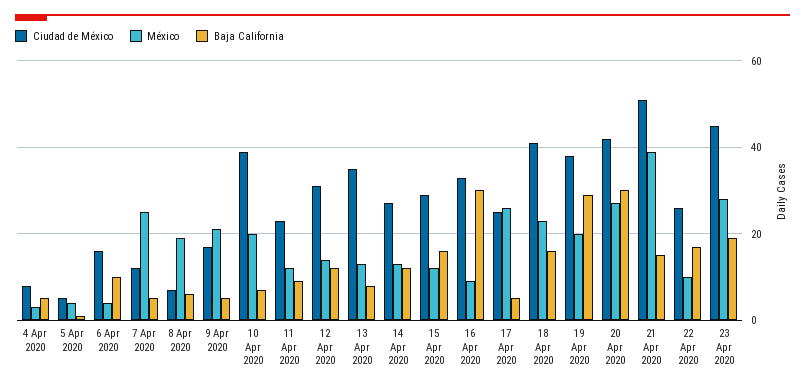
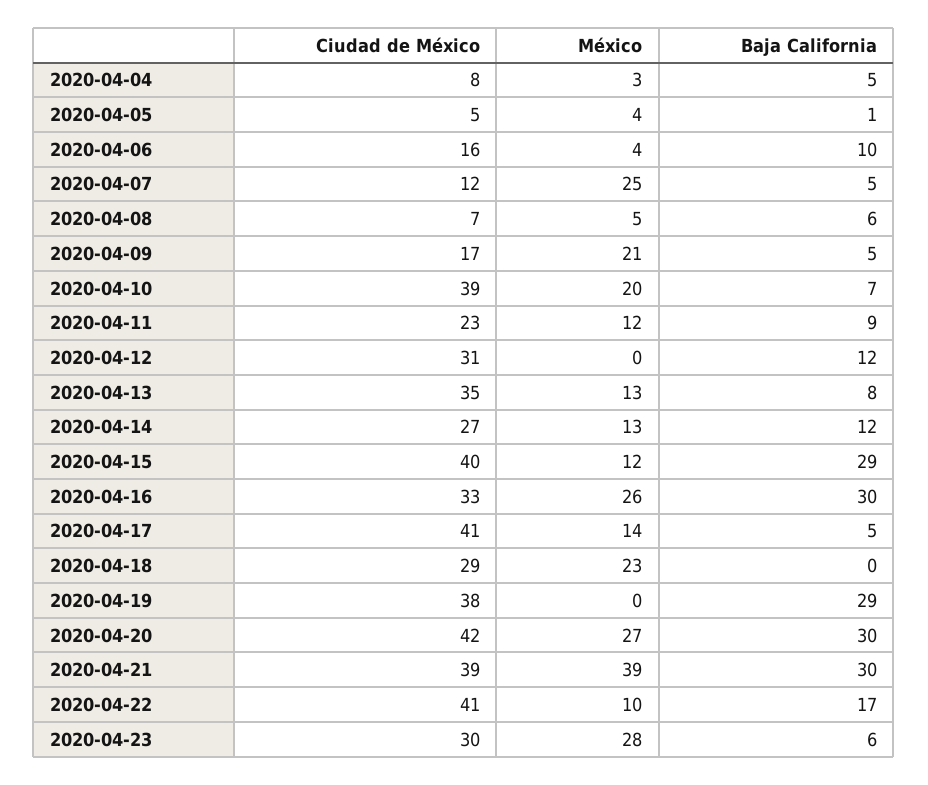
  {
    "Ciudad de México": {
      "4 Apr 2020": 8,
      "5 Apr 2020": 5,
      "6 Apr 2020": 16,
      "7 Apr 2020": 12,
      "8 Apr 2020": 7,
      "9 Apr 2020": 17,
      "10 Apr 2020": 39,
      "11 Apr 2020": 23,
      "12 Apr 2020": 31,
      "13 Apr 2020": 35,
      "14 Apr 2020": 27,
-     "15 Apr 2020": 30,
+     "15 Apr 2020": 40,
      "16 Apr 2020": 33,
-     "17 Apr 2020": 25,
+     "17 Apr 2020": 41,
-     "18 Apr 2020": 40,
+     "18 Apr 2020": 29,
      "19 Apr 2020": 38,
      "20 Apr 2020": 42,
-     "21 Apr 2020": 50,
+     "21 Apr 2020": 39,
-     "22 Apr 2020": 25,
+     "22 Apr 2020": 41,
-     "23 Apr 2020": 45
+     "23 Apr 2020": 30
    },
    "México": {
      "4 Apr 2020": 3,
      "5 Apr 2020": 4,
      "6 Apr 2020": 4,
      "7 Apr 2020": 25,
-     "8 Apr 2020": 20,
+     "8 Apr 2020": 5,
      "9 Apr 2020": 21,
      "10 Apr 2020": 20,
      "11 Apr 2020": 12,
-     "12 Apr 2020": 15,
+     "12 Apr 2020": 0,
      "13 Apr 2020": 13,
      "14 Apr 2020": 13,
      "15 Apr 2020": 12,
-     "16 Apr 2020": 10,
+     "16 Apr 2020": 26,
-     "17 Apr 2020": 25,
+     "17 Apr 2020": 14,
      "18 Apr 2020": 23,
-     "19 Apr 2020": 20,
+     "19 Apr 2020": 0,
      "20 Apr 2020": 27,
      "21 Apr 2020": 39,
      "22 Apr 2020": 10,
      "23 Apr 2020": 28
    },
    "Baja California": {
      "4 Apr 2020": 5,
      "5 Apr 2020": 1,
      "6 Apr 2020": 10,
      "7 Apr 2020": 5,
      "8 Apr 2020": 6,
      "9 Apr 2020": 5,
      "10 Apr 2020": 7,
      "11 Apr 2020": 9,
      "12 Apr 2020": 12,
      "13 Apr 2020": 8,
      "14 Apr 2020": 12,
-     "15 Apr 2020": 15,
+     "15 Apr 2020": 29,
      "16 Apr 2020": 30,
      "17 Apr 2020": 5,
-     "18 Apr 2020": 15,
+     "18 Apr 2020": 0,
      "19 Apr 2020": 29,
      "20 Apr 2020": 30,
-     "21 Apr 2020": 15,
+     "21 Apr 2020": 30,
      "22 Apr 2020": 17,
-     "23 Apr 2020": 20
+     "23 Apr 2020": 6
    }
  }

